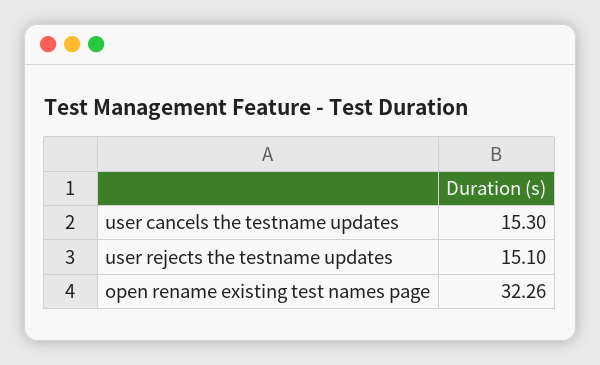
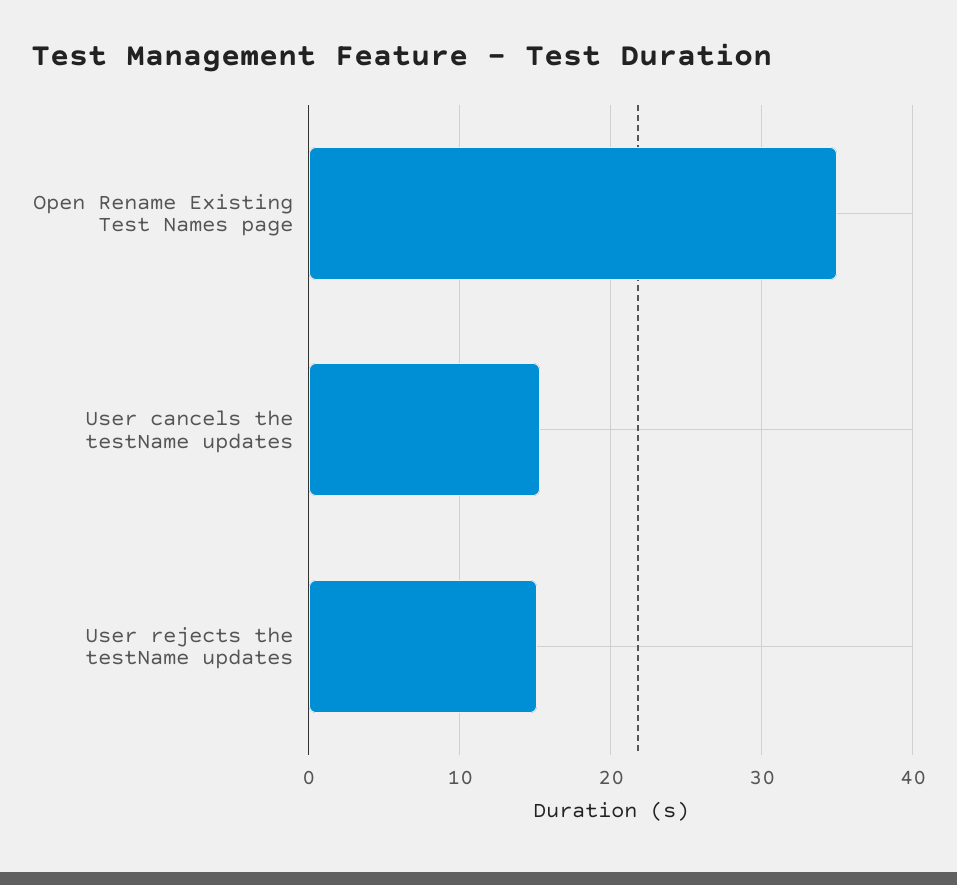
  {
    "user cancels the testname updates": 15.3,
    "user rejects the testname updates": 15.1,
-   "open rename existing test names page": 32.26
+   "open rename existing test names page": 35
  }

